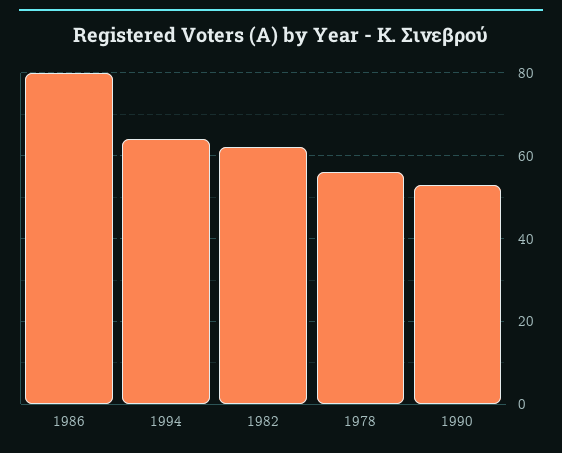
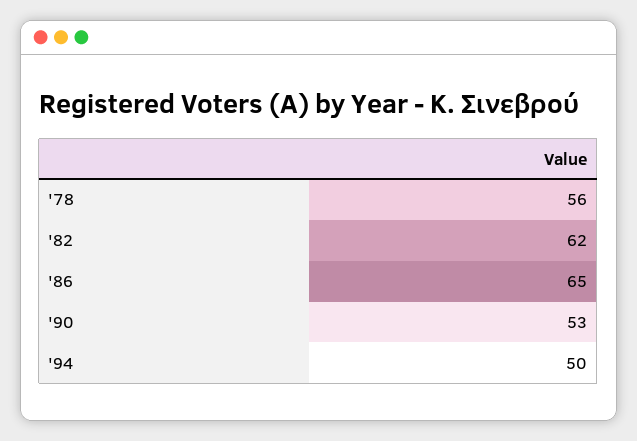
  {
-   "1986": 80,
+   "1986": 65,
-   "1994": 65,
+   "1994": 50,
    "1982": 62,
    "1978": 56,
    "1990": 53
  }

